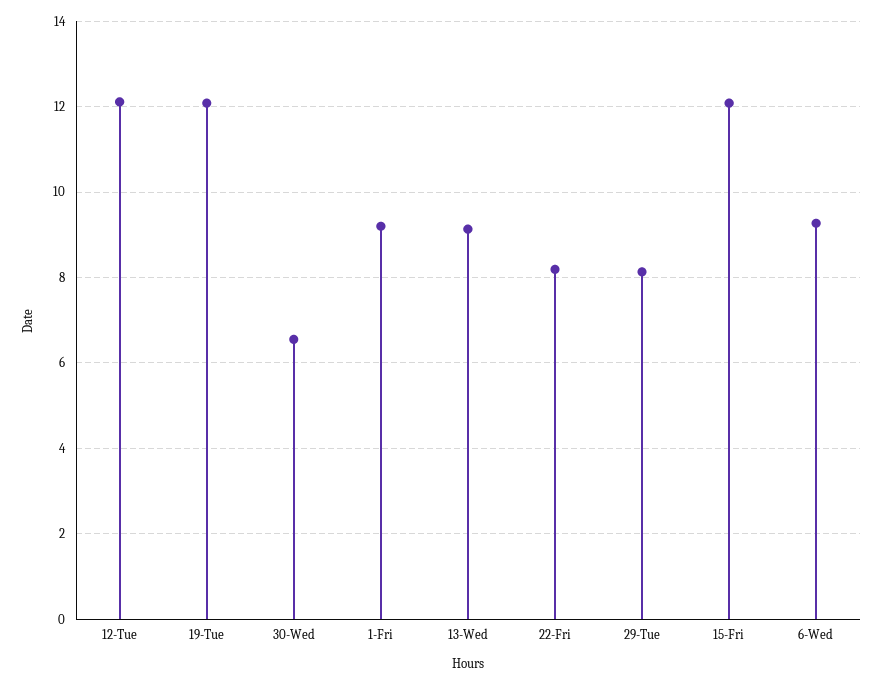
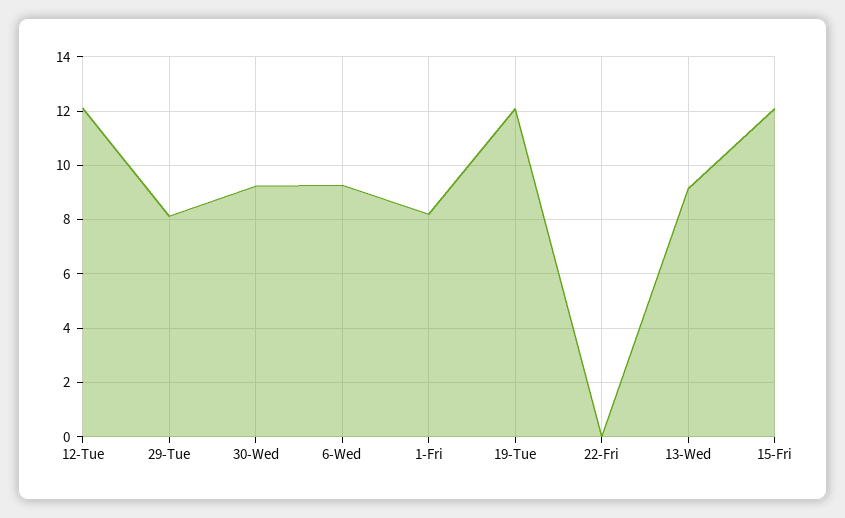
  {
    "12-Tue": 12.2,
    "19-Tue": 12,
-   "30-Wed": 6.6,
+   "30-Wed": 9.25,
-   "1-Fri": 9.2,
+   "1-Fri": 8.25,
    "13-Wed": 9.2,
-   "22-Fri": 8.2,
+   "22-Fri": 0,
    "29-Tue": 8.2,
    "15-Fri": 12,
    "6-Wed": 9.2
  }

